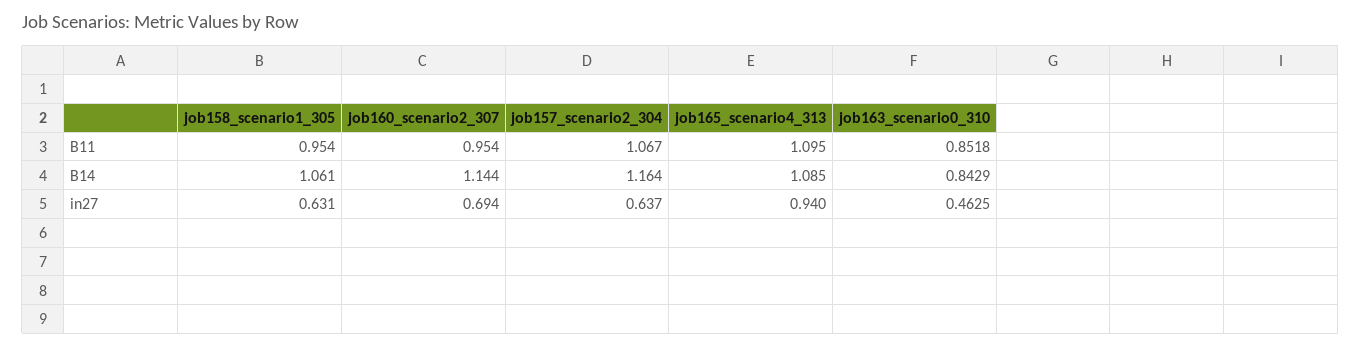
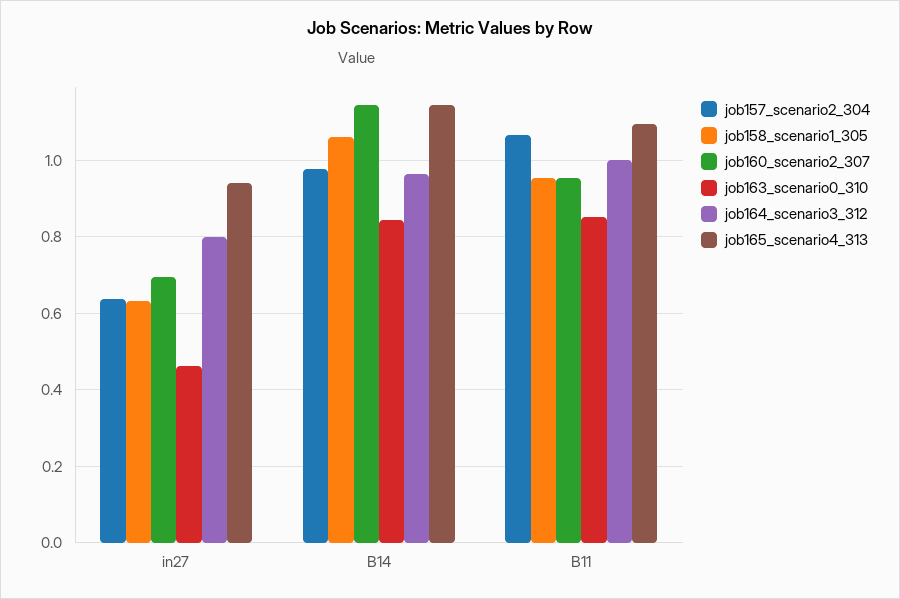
  {
    "job158_scenario1_305": {
      "B11": 0.954,
      "B14": 1.061,
      "in27": 0.631
    },
    "job160_scenario2_307": {
      "B11": 0.954,
      "B14": 1.144,
      "in27": 0.694
    },
    "job157_scenario2_304": {
      "B11": 1.067,
-     "B14": 1.164,
+     "B14": 0.98,
      "in27": 0.637
    },
    "job165_scenario4_313": {
      "B11": 1.095,
-     "B14": 1.085,
+     "B14": 1.14,
      "in27": 0.94
    },
    "job163_scenario0_310": {
      "B11": 0.8518,
      "B14": 0.8429,
      "in27": 0.4625
-   }
+   },
+   "job164_scenario3_312": {
+     "in27": 0.8,
+     "B14": 0.96,
+     "B11": 1
+   }
  }

